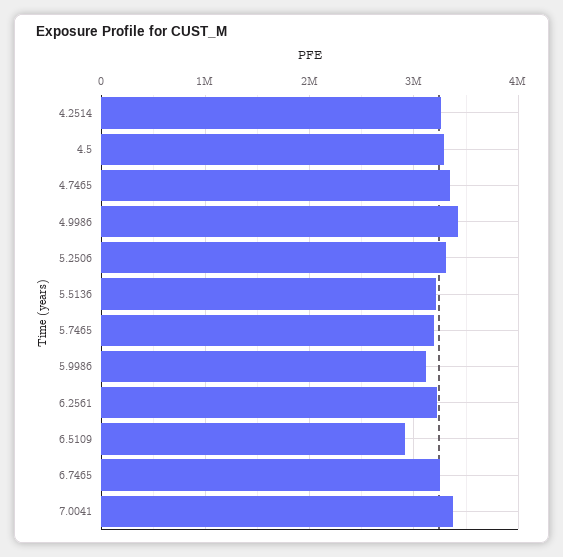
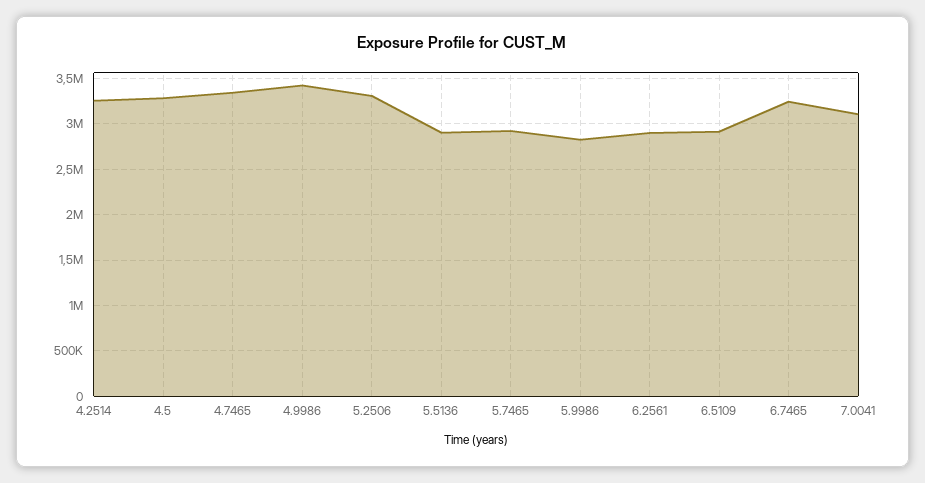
  {
    "4.2514": 3300000,
    "4.5": 3300000,
    "4.7465": 3300000,
    "4.9986": 3400000,
    "5.2506": 3300000,
-   "5.5136": 3200000,
+   "5.5136": 2900000,
-   "5.7465": 3200000,
+   "5.7465": 2900000,
-   "5.9986": 3100000,
+   "5.9986": 2800000,
-   "6.2561": 3200000,
+   "6.2561": 2900000,
    "6.5109": 2900000,
    "6.7465": 3200000,
-   "7.0041": 3400000
+   "7.0041": 3100000
  }

